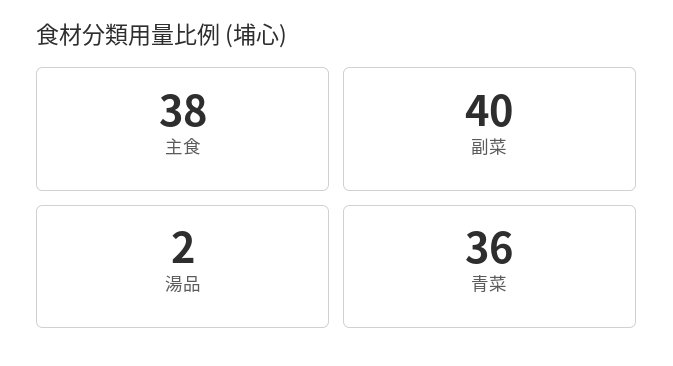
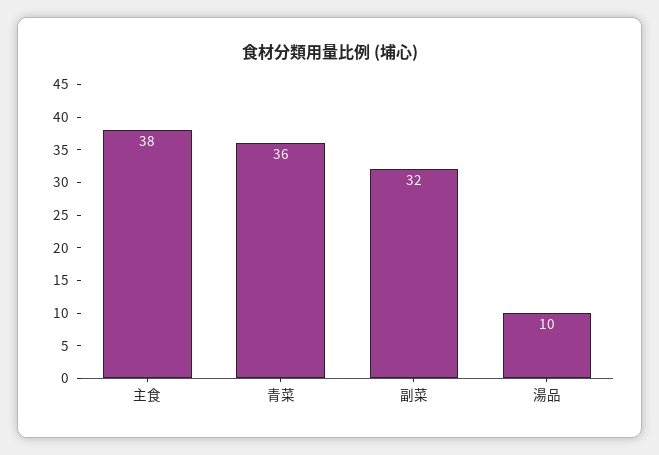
  {
    "主食": 38,
-   "副菜": 40,
+   "副菜": 32,
-   "湯品": 2,
+   "湯品": 10,
    "青菜": 36
  }

